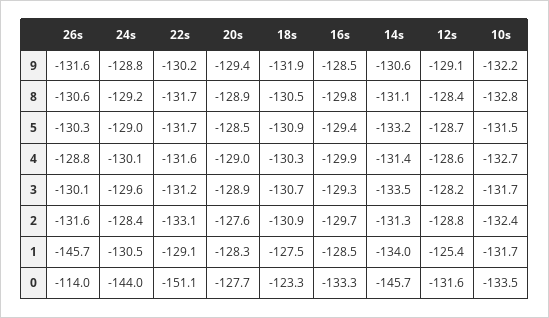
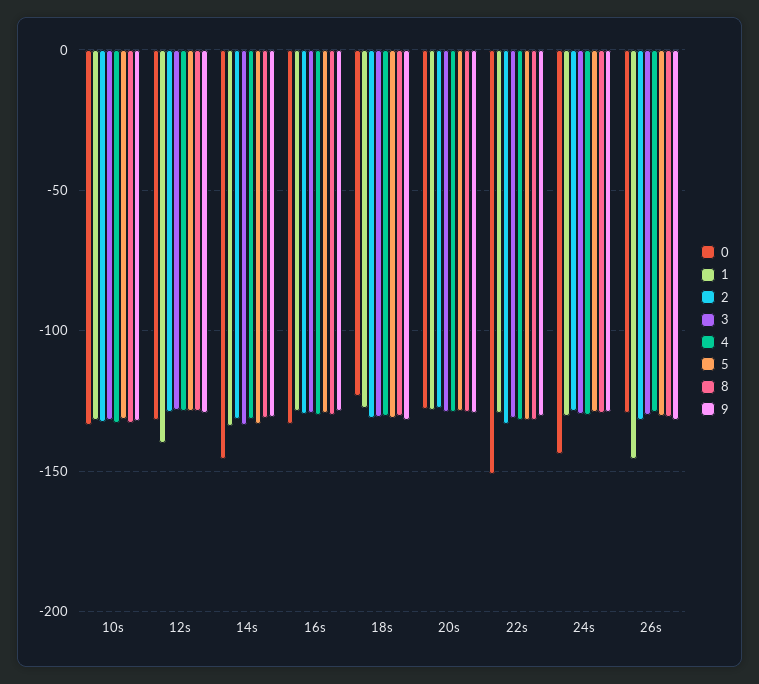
  {
    "9": {
      "26s": -131.6,
      "24s": -128.8,
      "22s": -130.2,
      "20s": -129.4,
      "18s": -131.9,
      "16s": -128.5,
      "14s": -130.6,
      "12s": -129.1,
      "10s": -132.2
    },
    "8": {
      "26s": -130.6,
      "24s": -129.2,
      "22s": -131.7,
      "20s": -128.9,
      "18s": -130.5,
      "16s": -129.8,
      "14s": -131.1,
      "12s": -128.4,
      "10s": -132.8
    },
    "5": {
      "26s": -130.3,
      "24s": -129,
      "22s": -131.7,
      "20s": -128.5,
      "18s": -130.9,
      "16s": -129.4,
      "14s": -133.2,
      "12s": -128.7,
      "10s": -131.5
    },
    "4": {
      "26s": -128.8,
      "24s": -130.1,
      "22s": -131.6,
      "20s": -129,
      "18s": -130.3,
      "16s": -129.9,
      "14s": -131.4,
      "12s": -128.6,
      "10s": -132.7
    },
    "3": {
      "26s": -130.1,
      "24s": -129.6,
      "22s": -131.2,
      "20s": -128.9,
      "18s": -130.7,
      "16s": -129.3,
      "14s": -133.5,
      "12s": -128.2,
      "10s": -131.7
    },
    "2": {
      "26s": -131.6,
      "24s": -128.4,
      "22s": -133.1,
      "20s": -127.6,
      "18s": -130.9,
      "16s": -129.7,
      "14s": -131.3,
      "12s": -128.8,
      "10s": -132.4
    },
    "1": {
      "26s": -145.7,
      "24s": -130.5,
      "22s": -129.1,
      "20s": -128.3,
      "18s": -127.5,
      "16s": -128.5,
      "14s": -134,
-     "12s": -125.4,
+     "12s": -140,
      "10s": -131.7
    },
    "0": {
-     "26s": -114,
+     "26s": -130,
      "24s": -144,
      "22s": -151.1,
      "20s": -127.7,
      "18s": -123.3,
      "16s": -133.3,
      "14s": -145.7,
      "12s": -131.6,
      "10s": -133.5
    }
  }

